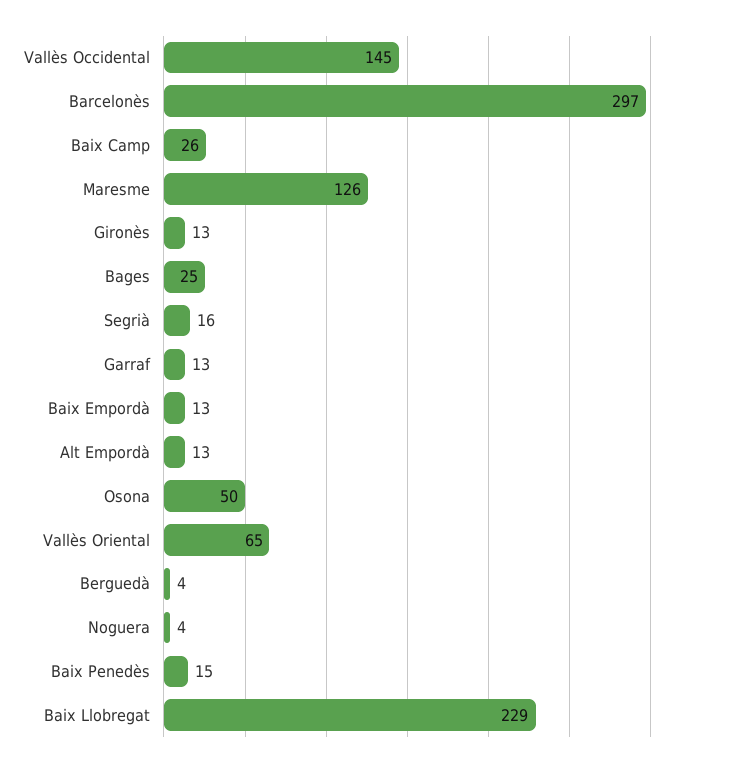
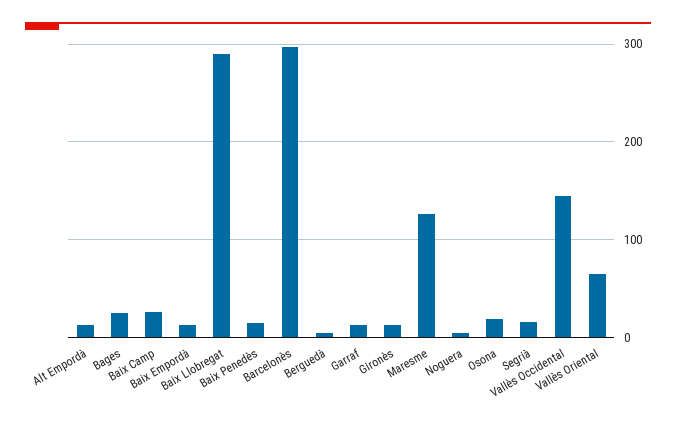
  {
    "Vallès Occidental": 145,
    "Barcelonès": 297,
    "Baix Camp": 26,
    "Maresme": 126,
    "Gironès": 13,
    "Bages": 25,
    "Segrià": 16,
    "Garraf": 13,
    "Baix Empordà": 13,
    "Alt Empordà": 13,
-   "Osona": 50,
+   "Osona": 20,
    "Vallès Oriental": 65,
    "Berguedà": 4,
    "Noguera": 4,
    "Baix Penedès": 15,
-   "Baix Llobregat": 229
+   "Baix Llobregat": 290
  }

